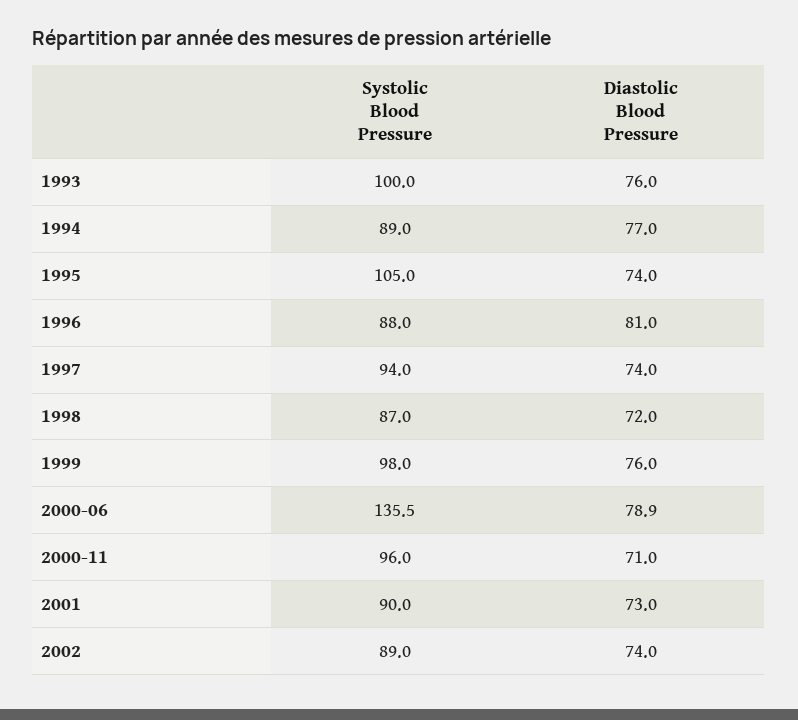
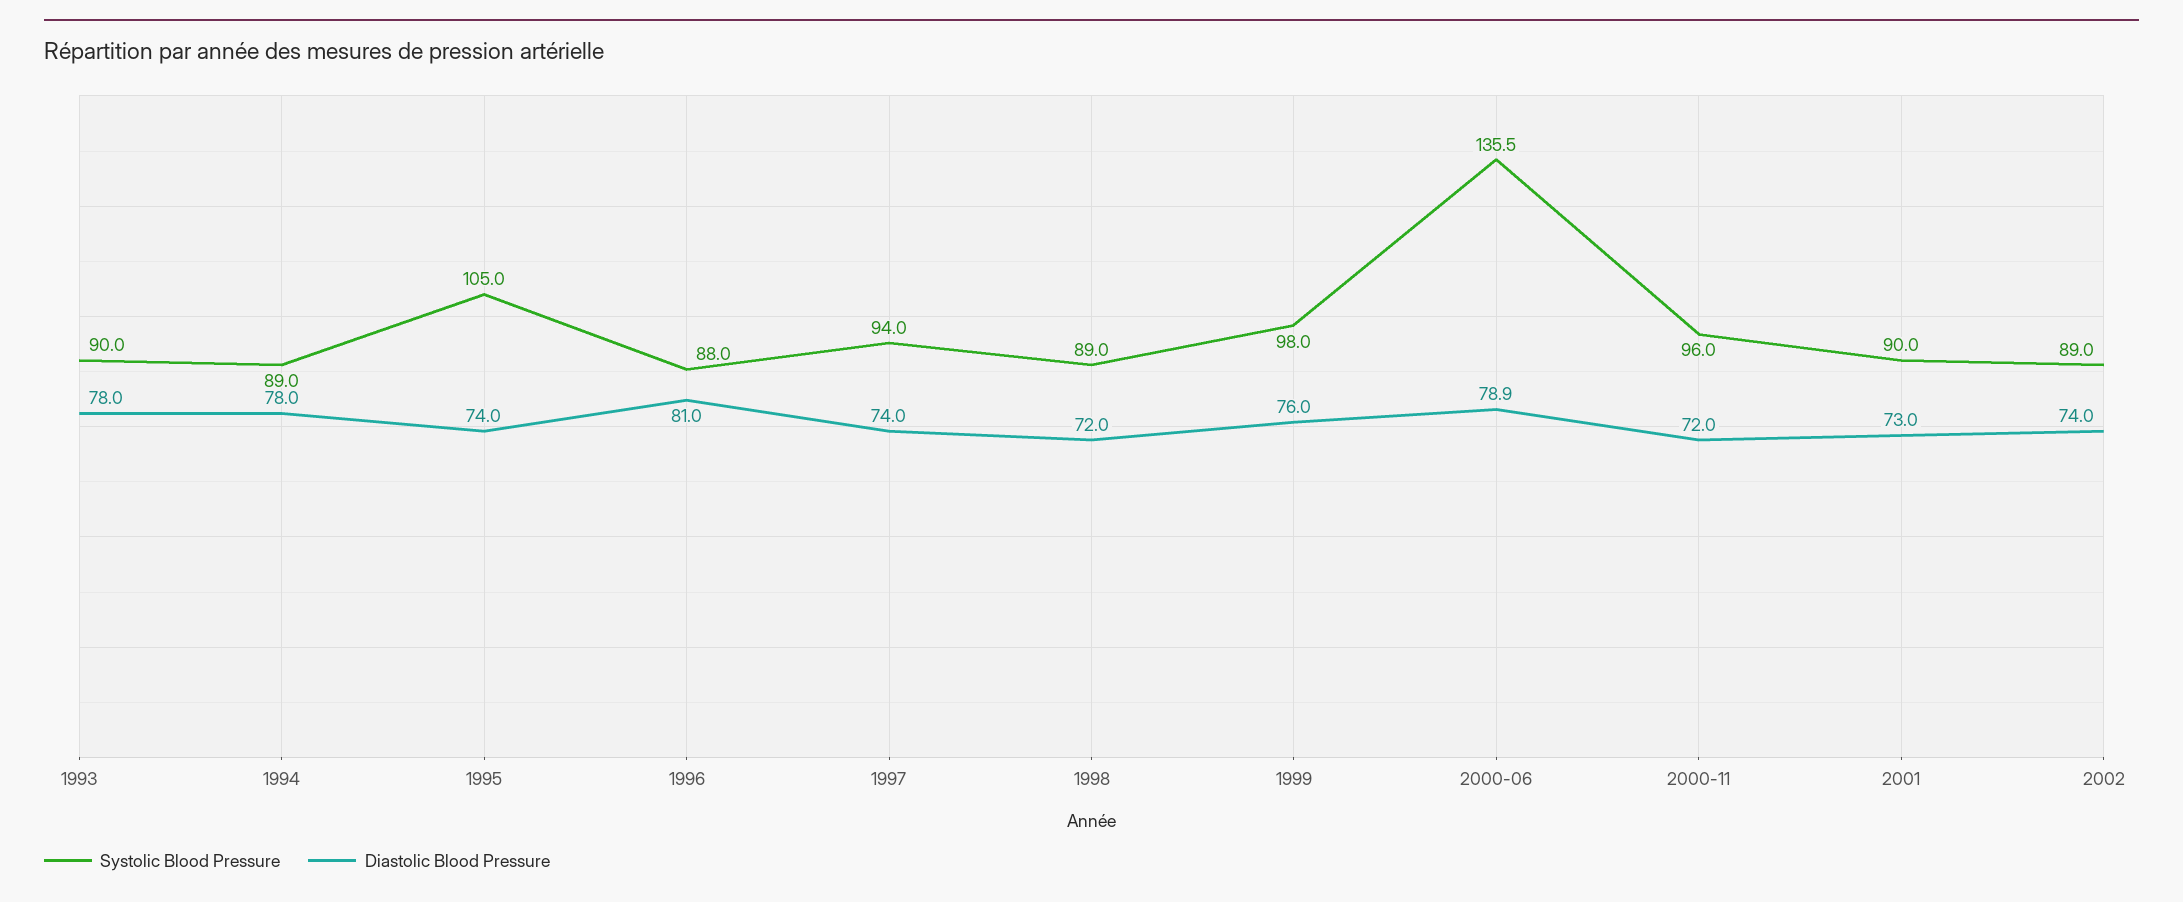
  {
    "Systolic Blood Pressure": {
-     "1993": 100,
+     "1993": 90,
      "1994": 89,
      "1995": 105,
      "1996": 88,
      "1997": 94,
-     "1998": 87,
+     "1998": 89,
      "1999": 98,
      "2000-06": 135.5,
      "2000-11": 96,
      "2001": 90,
      "2002": 89
    },
    "Diastolic Blood Pressure": {
-     "1993": 76,
+     "1993": 78,
-     "1994": 77,
+     "1994": 78,
      "1995": 74,
      "1996": 81,
      "1997": 74,
      "1998": 72,
      "1999": 76,
      "2000-06": 78.9,
-     "2000-11": 71,
+     "2000-11": 72,
      "2001": 73,
      "2002": 74
    }
  }

